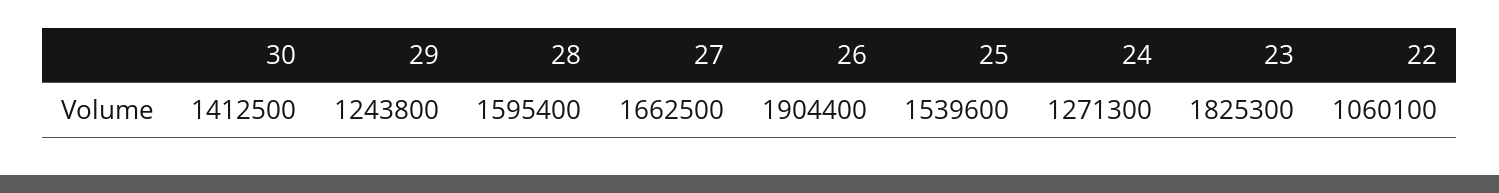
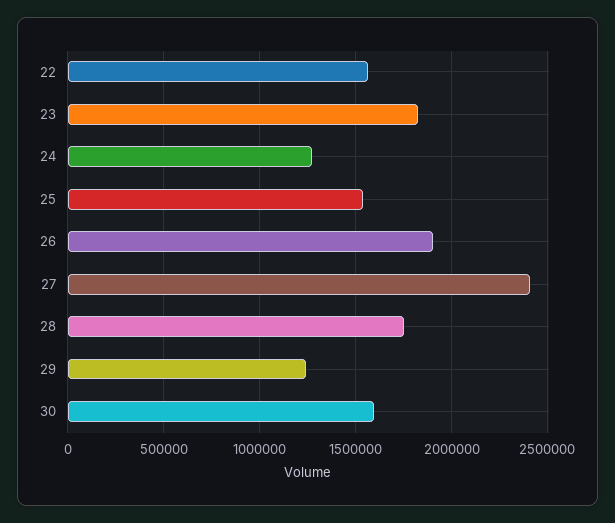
  {
-   "30": 1412500,
+   "30": 1600000,
    "29": 1243800,
-   "28": 1595400,
+   "28": 1750000,
-   "27": 1662500,
+   "27": 2400000,
    "26": 1904400,
    "25": 1539600,
    "24": 1271300,
    "23": 1825300,
-   "22": 1060100
+   "22": 1550000
  }

